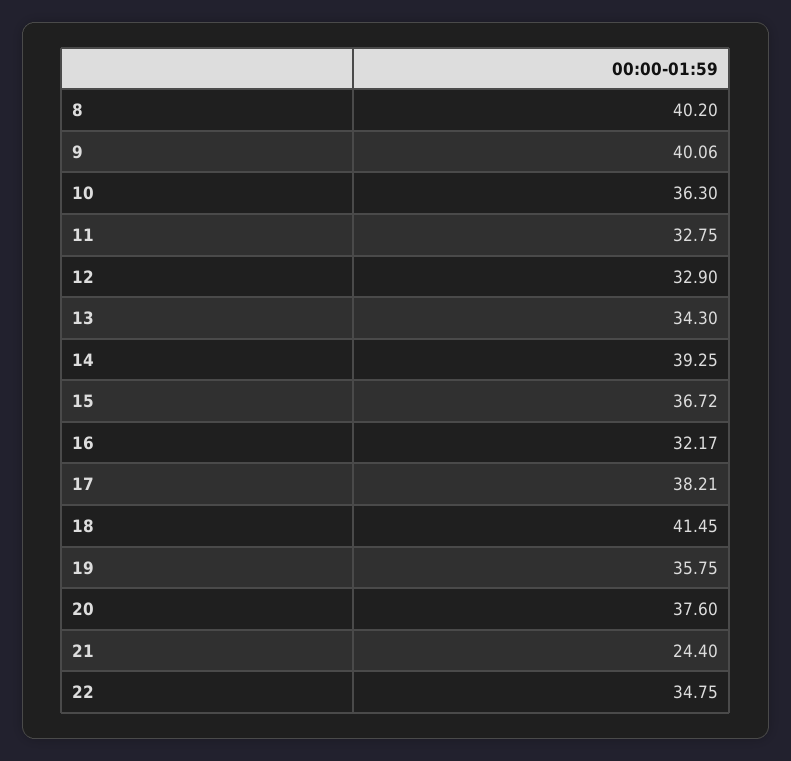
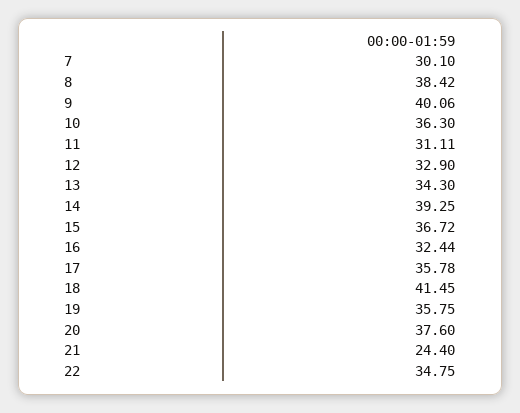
  {
-   "8": 40.2,
+   "8": 38.42,
    "9": 40.06,
    "10": 36.3,
-   "11": 32.75,
+   "11": 31.11,
    "12": 32.9,
    "13": 34.3,
    "14": 39.25,
    "15": 36.72,
-   "16": 32.17,
+   "16": 32.44,
-   "17": 38.21,
+   "17": 35.78,
    "18": 41.45,
    "19": 35.75,
    "20": 37.6,
    "21": 24.4,
-   "22": 34.75
+   "22": 34.75,
+   "7": 30.1
  }

